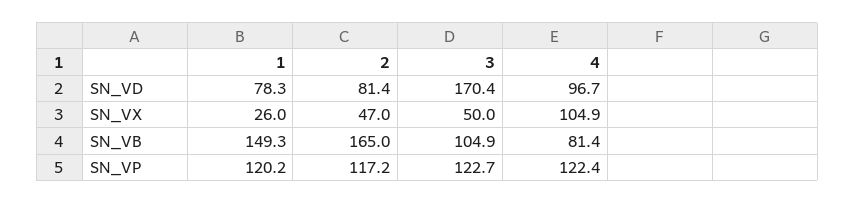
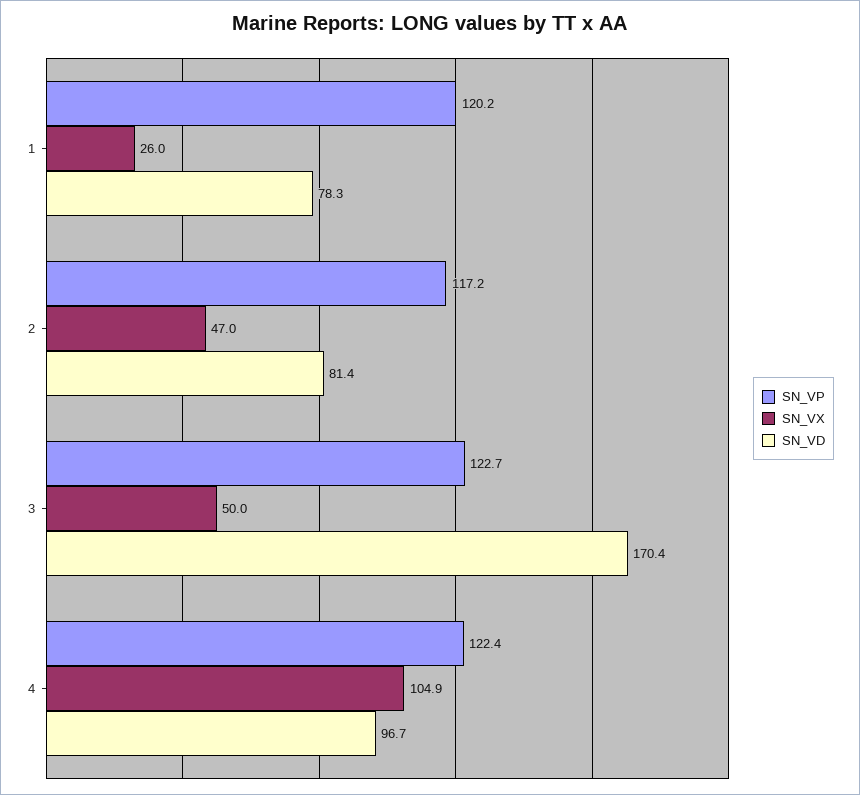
  {
    "SN_VD": {
      "1": 78.3,
      "2": 81.4,
      "3": 170.4,
      "4": 96.7
    },
    "SN_VX": {
      "1": 26,
      "2": 47,
      "3": 50,
      "4": 104.9
    },
-   "SN_VB": {
-     "1": 149.3,
-     "2": 165,
-     "3": 104.9,
-     "4": 81.4
-   },
    "SN_VP": {
      "1": 120.2,
      "2": 117.2,
      "3": 122.7,
      "4": 122.4
    }
  }

